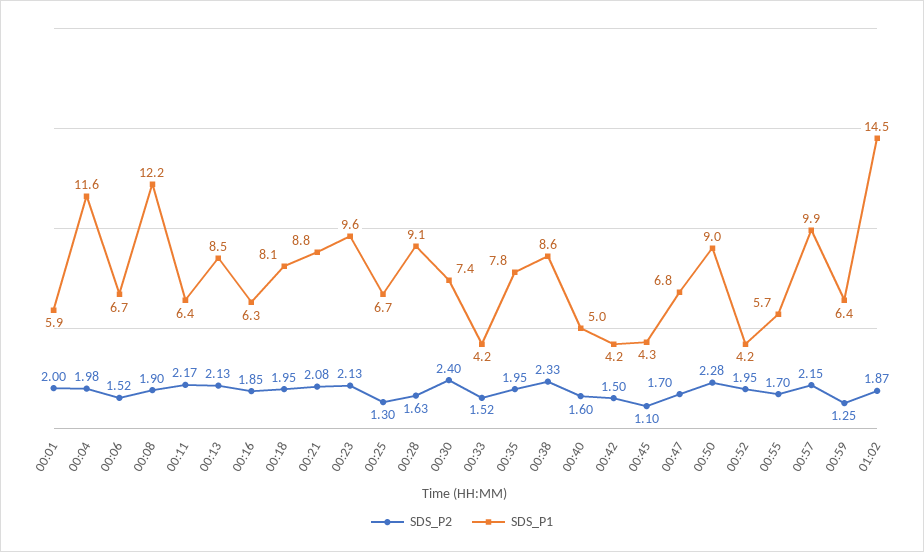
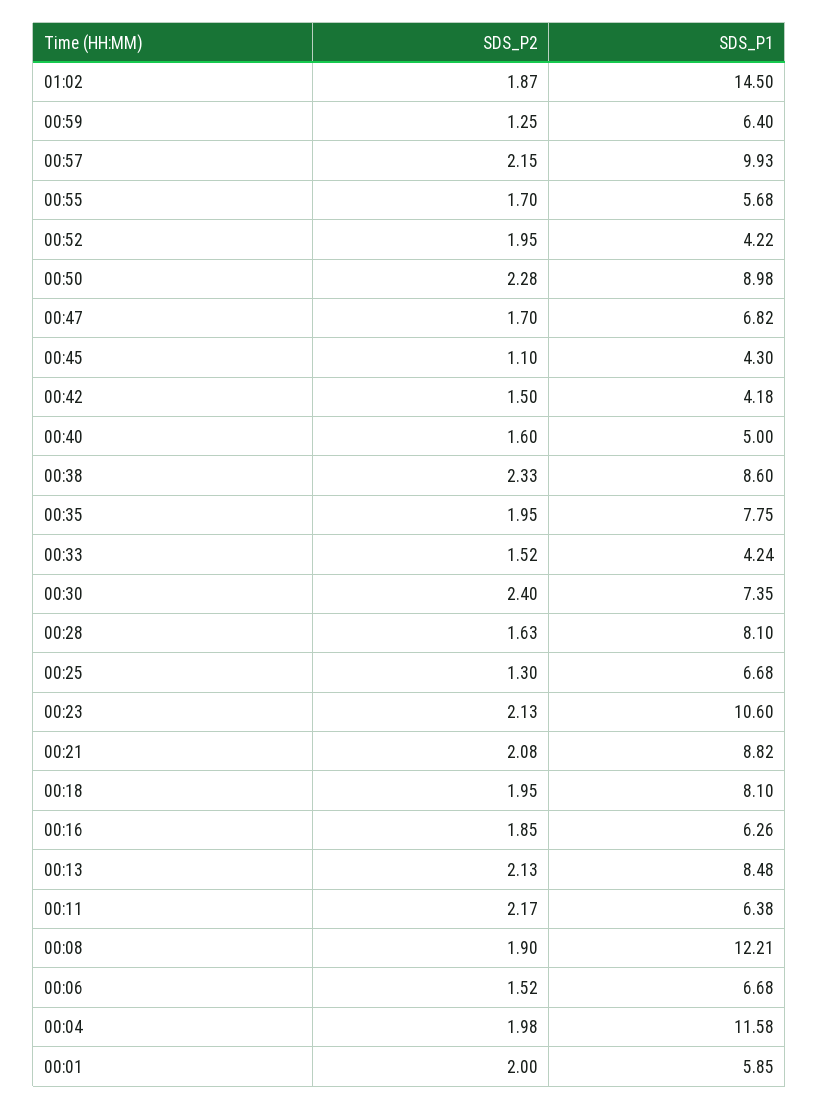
  {
    "SDS_P2": {
      "00:01": 2,
      "00:04": 1.98,
      "00:06": 1.52,
      "00:08": 1.9,
      "00:11": 2.17,
      "00:13": 2.13,
      "00:16": 1.85,
      "00:18": 1.95,
      "00:21": 2.08,
      "00:23": 2.13,
      "00:25": 1.3,
      "00:28": 1.63,
      "00:30": 2.4,
      "00:33": 1.52,
      "00:35": 1.95,
      "00:38": 2.33,
      "00:40": 1.6,
      "00:42": 1.5,
      "00:45": 1.1,
      "00:47": 1.7,
      "00:50": 2.28,
      "00:52": 1.95,
      "00:55": 1.7,
      "00:57": 2.15,
      "00:59": 1.25,
      "01:02": 1.87
    },
    "SDS_P1": {
      "00:01": 5.85,
      "00:04": 11.58,
      "00:06": 6.68,
      "00:08": 12.21,
      "00:11": 6.38,
      "00:13": 8.48,
      "00:16": 6.26,
      "00:18": 8.1,
      "00:21": 8.82,
-     "00:23": 9.6,
+     "00:23": 10.6,
      "00:25": 6.68,
-     "00:28": 9.1,
+     "00:28": 8.1,
      "00:30": 7.35,
      "00:33": 4.24,
      "00:35": 7.75,
      "00:38": 8.6,
      "00:40": 5,
      "00:42": 4.18,
      "00:45": 4.3,
      "00:47": 6.82,
      "00:50": 8.98,
      "00:52": 4.22,
      "00:55": 5.68,
      "00:57": 9.93,
      "00:59": 6.4,
      "01:02": 14.5
    }
  }

